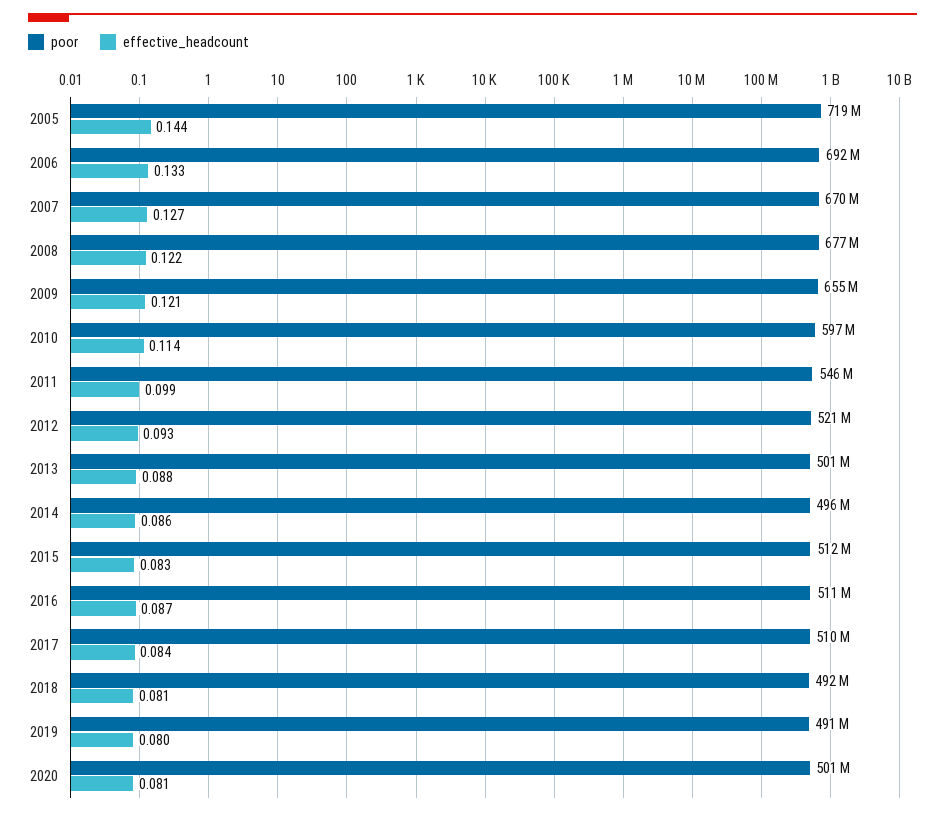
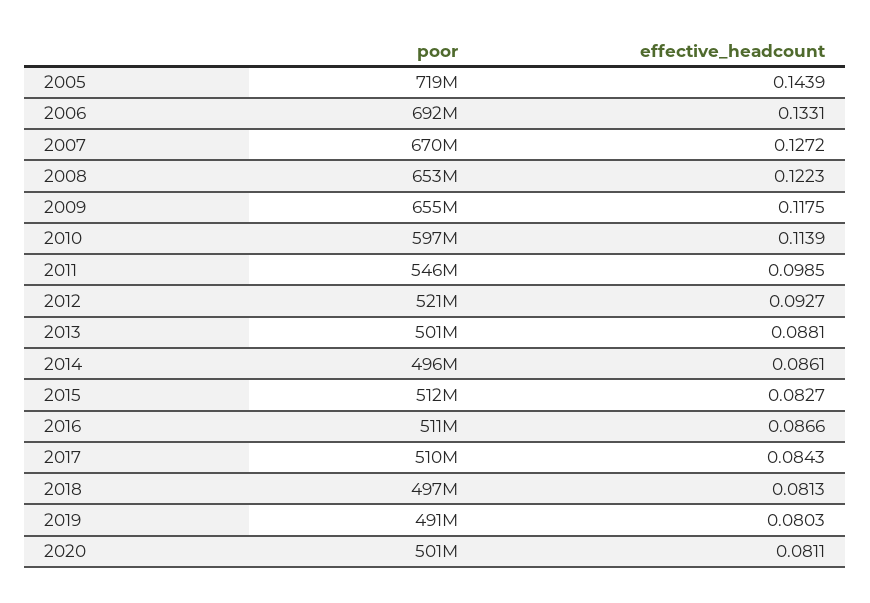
  {
    "poor": {
      "2005": 719000000,
      "2006": 692000000,
      "2007": 670000000,
-     "2008": 677000000,
+     "2008": 653000000,
      "2009": 655000000,
      "2010": 597000000,
      "2011": 546000000,
      "2012": 521000000,
      "2013": 501000000,
      "2014": 496000000,
      "2015": 512000000,
      "2016": 511000000,
      "2017": 510000000,
-     "2018": 492000000,
+     "2018": 497000000,
      "2019": 491000000,
      "2020": 501000000
    },
    "effective_headcount": {
      "2005": 0.1439,
      "2006": 0.1331,
      "2007": 0.1272,
      "2008": 0.1223,
-     "2009": 0.121,
+     "2009": 0.1175,
      "2010": 0.1139,
      "2011": 0.0985,
      "2012": 0.0927,
      "2013": 0.0881,
      "2014": 0.0861,
      "2015": 0.0827,
      "2016": 0.0866,
      "2017": 0.0843,
      "2018": 0.0813,
      "2019": 0.0803,
      "2020": 0.0811
    }
  }

